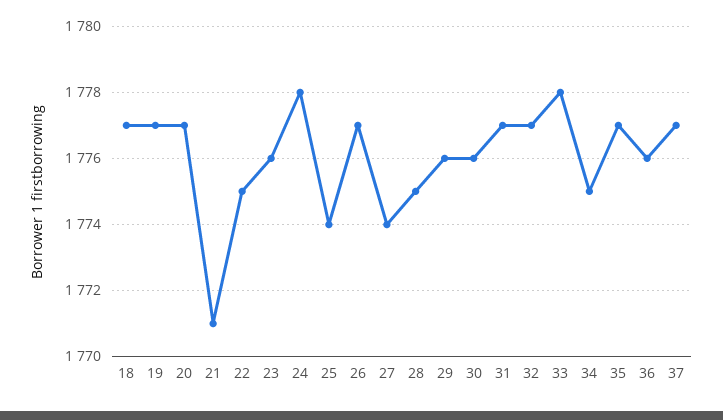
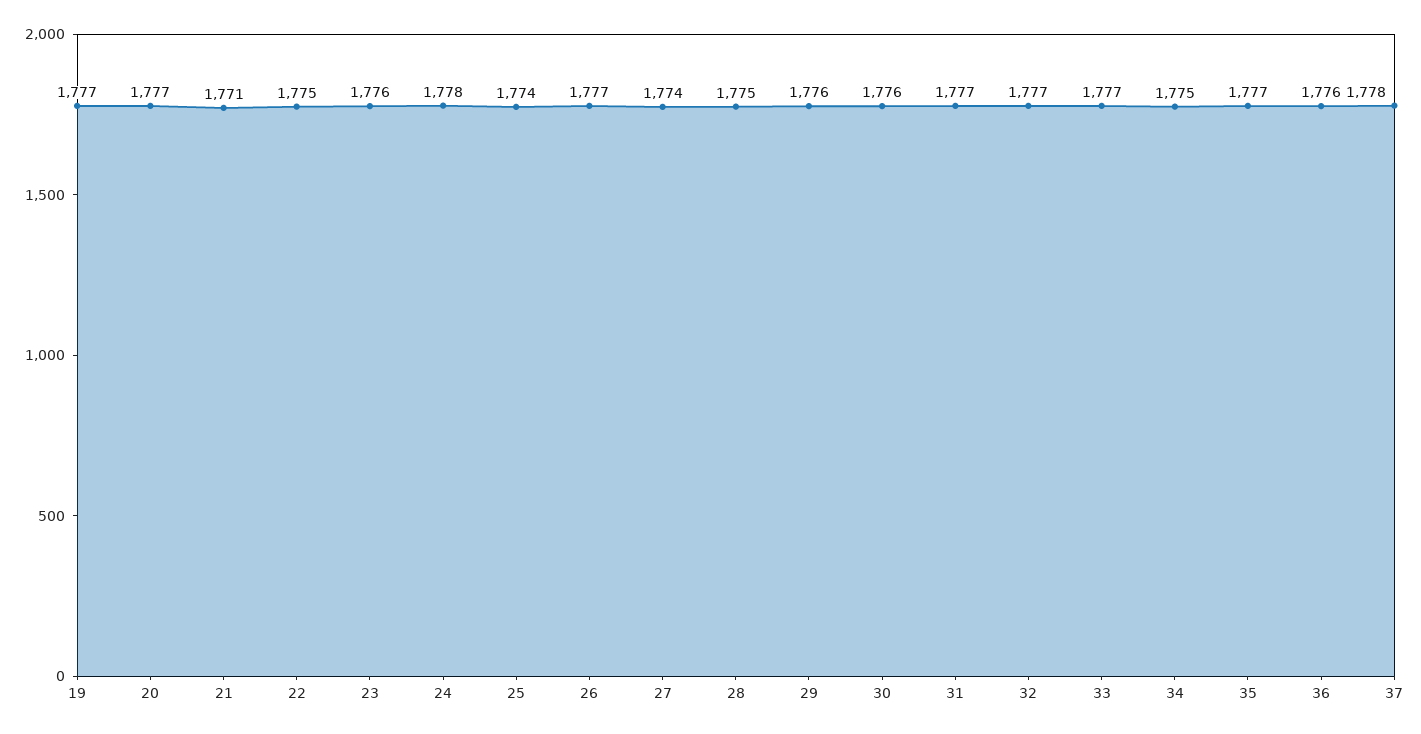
  {
-   "18": 1777,
    "19": 1777,
    "20": 1777,
    "21": 1771,
    "22": 1775,
    "23": 1776,
    "24": 1778,
    "25": 1774,
    "26": 1777,
    "27": 1774,
    "28": 1775,
    "29": 1776,
    "30": 1776,
    "31": 1777,
    "32": 1777,
-   "33": 1778,
+   "33": 1777,
    "34": 1775,
    "35": 1777,
    "36": 1776,
-   "37": 1777
+   "37": 1778
  }

